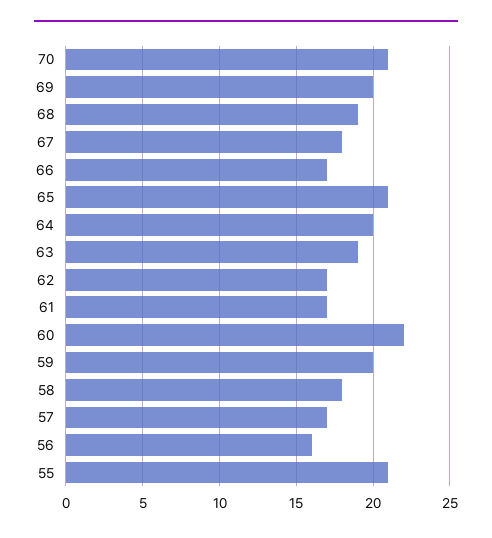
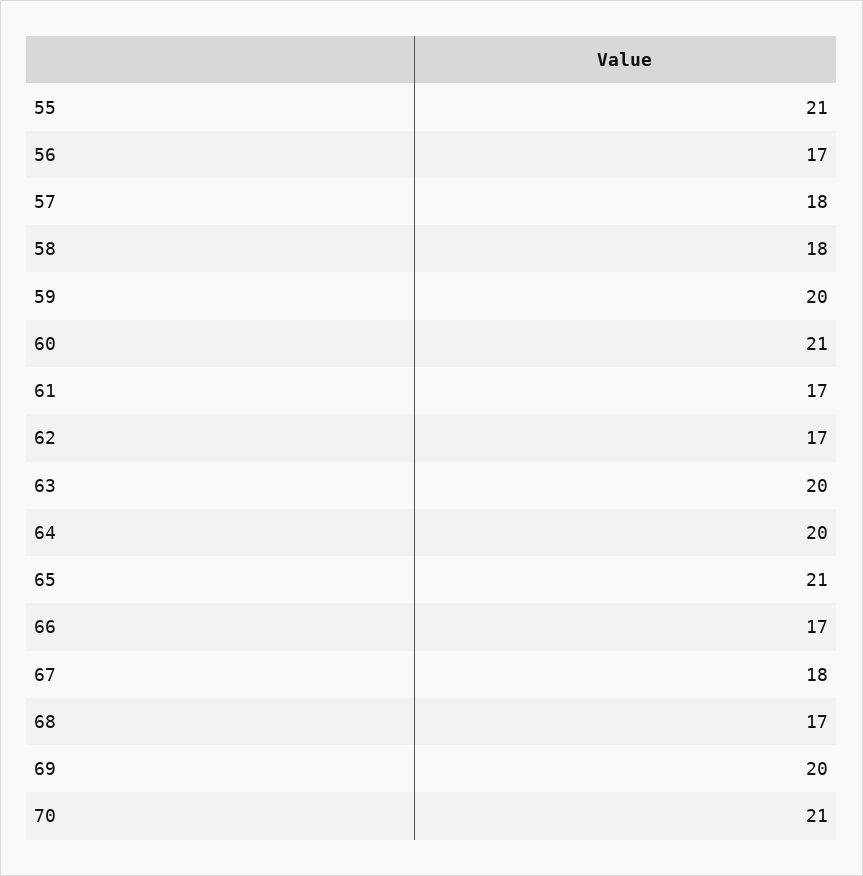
  {
    "70": 21,
    "69": 20,
-   "68": 19,
+   "68": 17,
    "67": 18,
    "66": 17,
    "65": 21,
    "64": 20,
-   "63": 19,
+   "63": 20,
    "62": 17,
    "61": 17,
-   "60": 22,
+   "60": 21,
    "59": 20,
    "58": 18,
-   "57": 17,
+   "57": 18,
-   "56": 16,
+   "56": 17,
    "55": 21
  }

